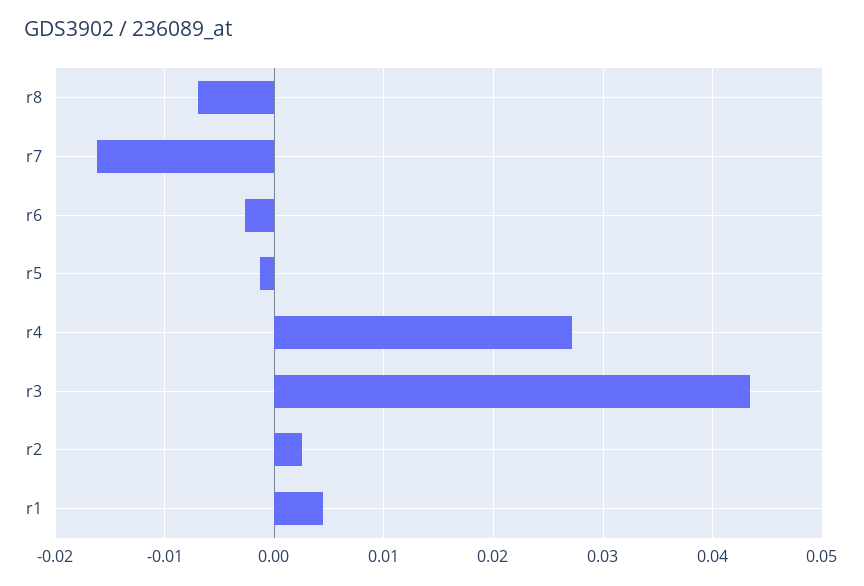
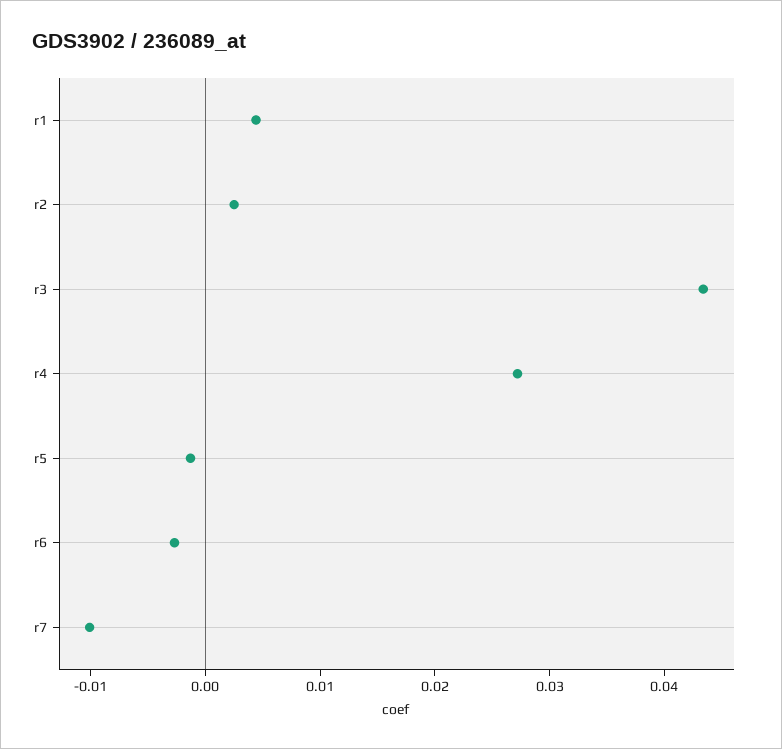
  {
-   "r8": -0.007,
-   "r7": -0.016,
+   "r7": -0.01,
    "r6": -0.003,
    "r5": -0.001,
    "r4": 0.027,
    "r3": 0.043,
    "r2": 0.003,
    "r1": 0.004
  }

